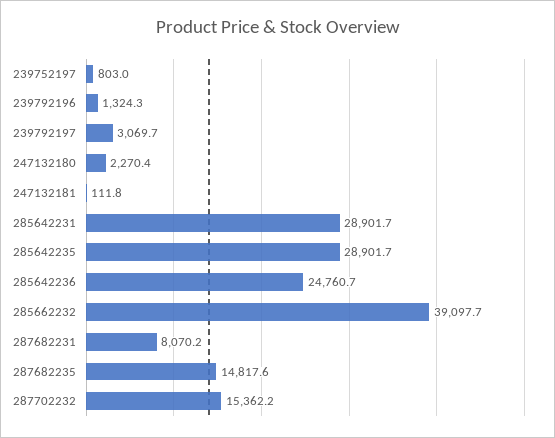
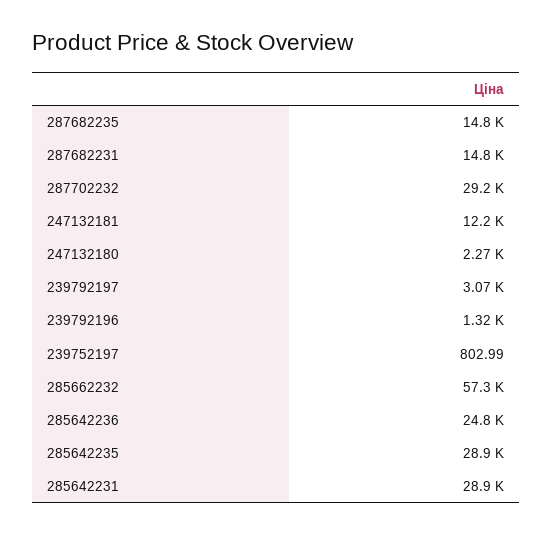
  {
    "239752197": 802.99,
    "239792196": 1324.3,
    "239792197": 3069.7,
    "247132180": 2270.4,
-   "247132181": 111.8,
+   "247132181": 12200,
    "285642231": 28901.7,
    "285642235": 28901.7,
    "285642236": 24760.7,
-   "285662232": 39097.7,
+   "285662232": 57300,
-   "287682231": 8070.2,
+   "287682231": 14800,
    "287682235": 14817.6,
-   "287702232": 15362.2
+   "287702232": 29200
  }

